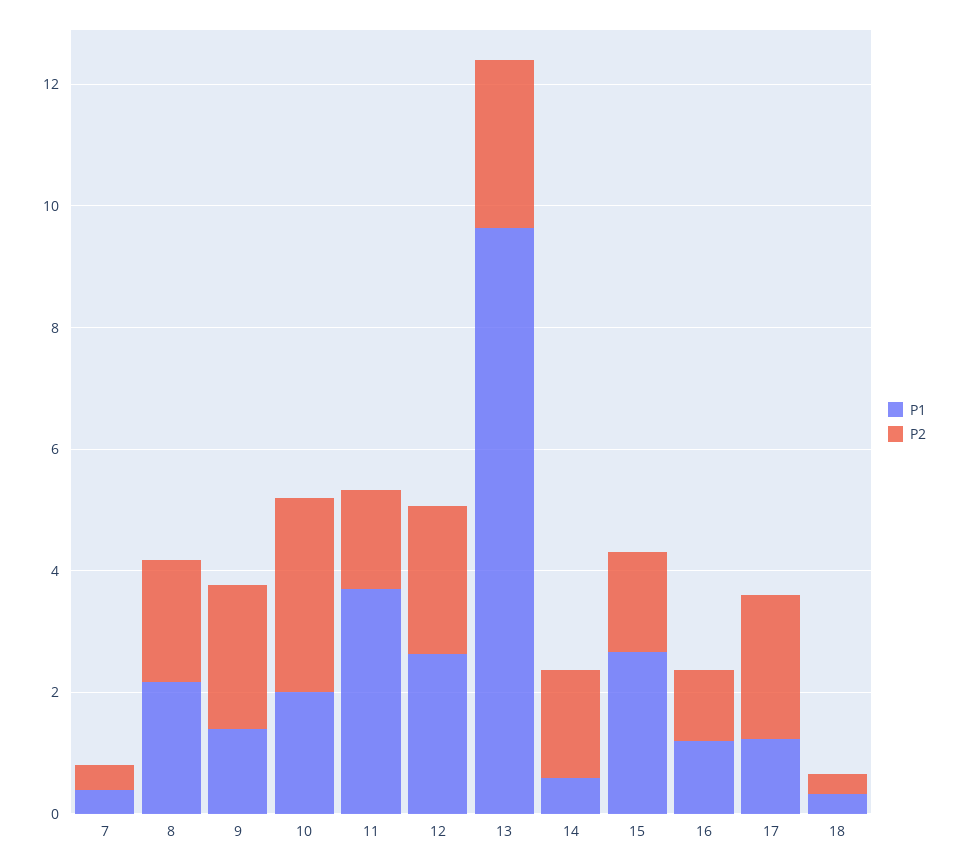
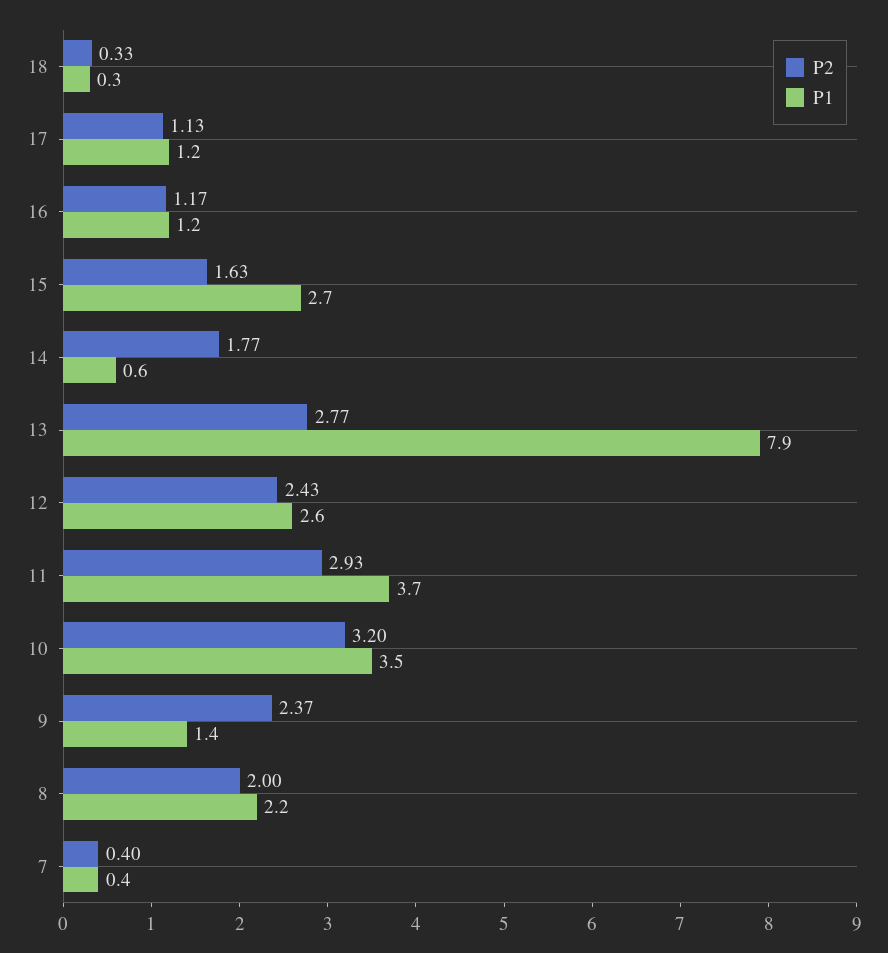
  {
    "P1": {
      "7": 0.4,
      "8": 2.2,
      "9": 1.4,
-     "10": 2,
+     "10": 3.5,
      "11": 3.7,
      "12": 2.6,
-     "13": 9.5,
+     "13": 7.9,
      "14": 0.6,
      "15": 2.7,
      "16": 1.2,
      "17": 1.2,
      "18": 0.3
    },
    "P2": {
      "7": 0.4,
      "8": 2,
      "9": 2.37,
      "10": 3.2,
-     "11": 1.5,
+     "11": 2.93,
      "12": 2.43,
      "13": 2.77,
      "14": 1.77,
      "15": 1.63,
      "16": 1.17,
-     "17": 2.5,
+     "17": 1.13,
      "18": 0.33
    }
  }

